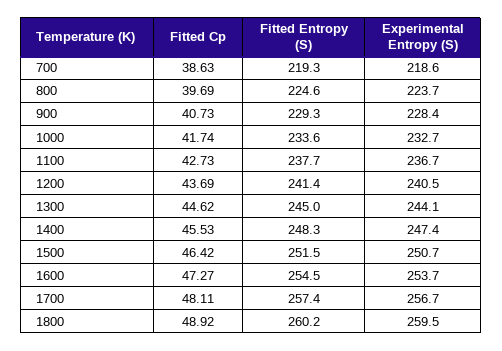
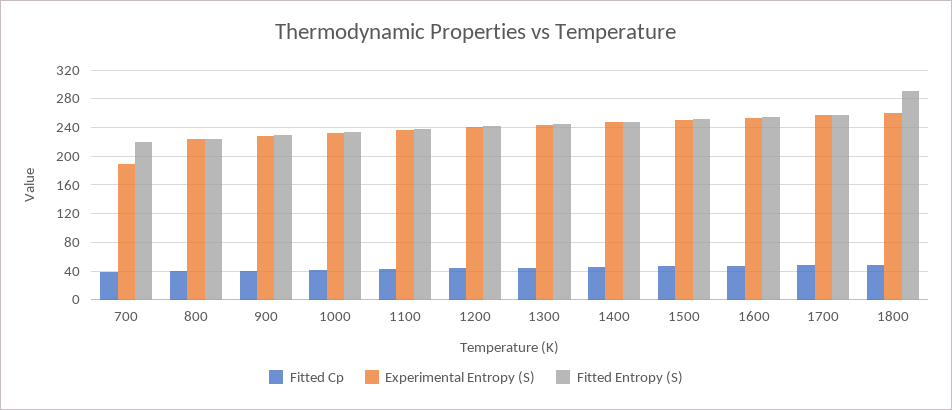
  {
    "Fitted Cp": {
      "700": 38.63,
      "800": 39.69,
      "900": 40.73,
      "1000": 41.74,
      "1100": 42.73,
      "1200": 43.69,
      "1300": 44.62,
      "1400": 45.53,
      "1500": 46.42,
      "1600": 47.27,
      "1700": 48.11,
      "1800": 48.92
    },
    "Fitted Entropy (S)": {
      "700": 219.3,
      "800": 224.6,
      "900": 229.3,
      "1000": 233.6,
      "1100": 237.7,
      "1200": 241.4,
      "1300": 245,
      "1400": 248.3,
      "1500": 251.5,
      "1600": 254.5,
      "1700": 257.4,
-     "1800": 260.2
+     "1800": 290
    },
    "Experimental Entropy (S)": {
-     "700": 218.6,
+     "700": 190,
      "800": 223.7,
      "900": 228.4,
      "1000": 232.7,
      "1100": 236.7,
      "1200": 240.5,
      "1300": 244.1,
      "1400": 247.4,
      "1500": 250.7,
      "1600": 253.7,
      "1700": 256.7,
      "1800": 259.5
    }
  }

